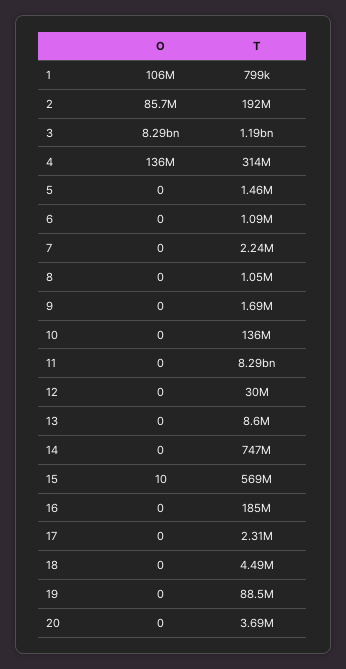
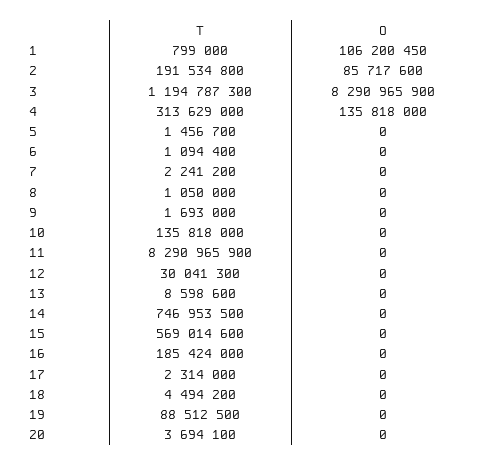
  {
    "O": {
      "1": 106200450,
      "2": 85717600,
      "3": 8290965900,
      "4": 135818000,
      "5": 0,
      "6": 0,
      "7": 0,
      "8": 0,
      "9": 0,
      "10": 0,
      "11": 0,
      "12": 0,
      "13": 0,
      "14": 0,
-     "15": 10,
+     "15": 0,
      "16": 0,
      "17": 0,
      "18": 0,
      "19": 0,
      "20": 0
    },
    "T": {
      "1": 799000,
      "2": 191534800,
      "3": 1194787300,
      "4": 313629000,
      "5": 1456700,
      "6": 1094400,
      "7": 2241200,
      "8": 1050000,
      "9": 1693000,
      "10": 135818000,
      "11": 8290965900,
      "12": 30041300,
      "13": 8598600,
      "14": 746953500,
      "15": 569014600,
      "16": 185424000,
      "17": 2314000,
      "18": 4494200,
      "19": 88512500,
      "20": 3694100
    }
  }

